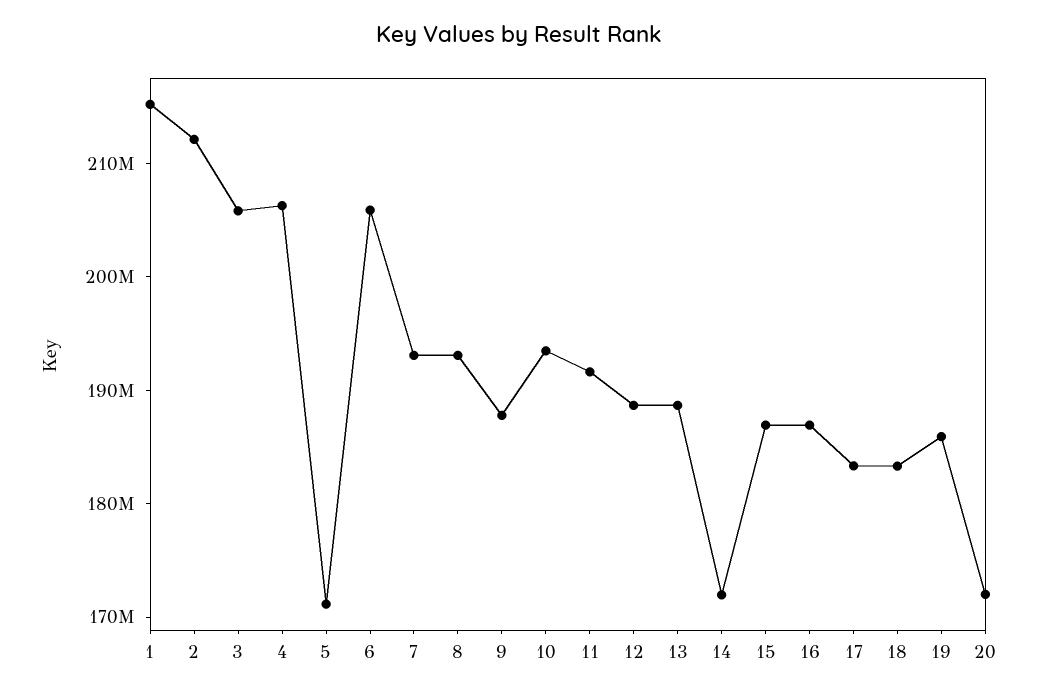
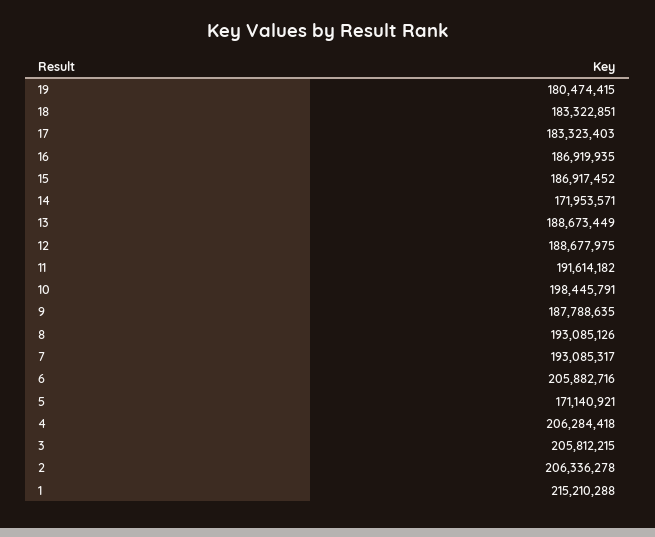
  {
    "1": 215210288,
-   "2": 212000000,
+   "2": 206336278,
    "3": 205812215,
    "4": 206284418,
    "5": 171140921,
    "6": 205882716,
    "7": 193085317,
    "8": 193085126,
    "9": 187788635,
-   "10": 194000000,
+   "10": 198445791,
    "11": 191614182,
    "12": 188677975,
    "13": 188673449,
    "14": 171953571,
    "15": 186917452,
    "16": 186919935,
    "17": 183323403,
    "18": 183322851,
-   "19": 186000000,
+   "19": 180474415
-   "20": 172000000
  }

